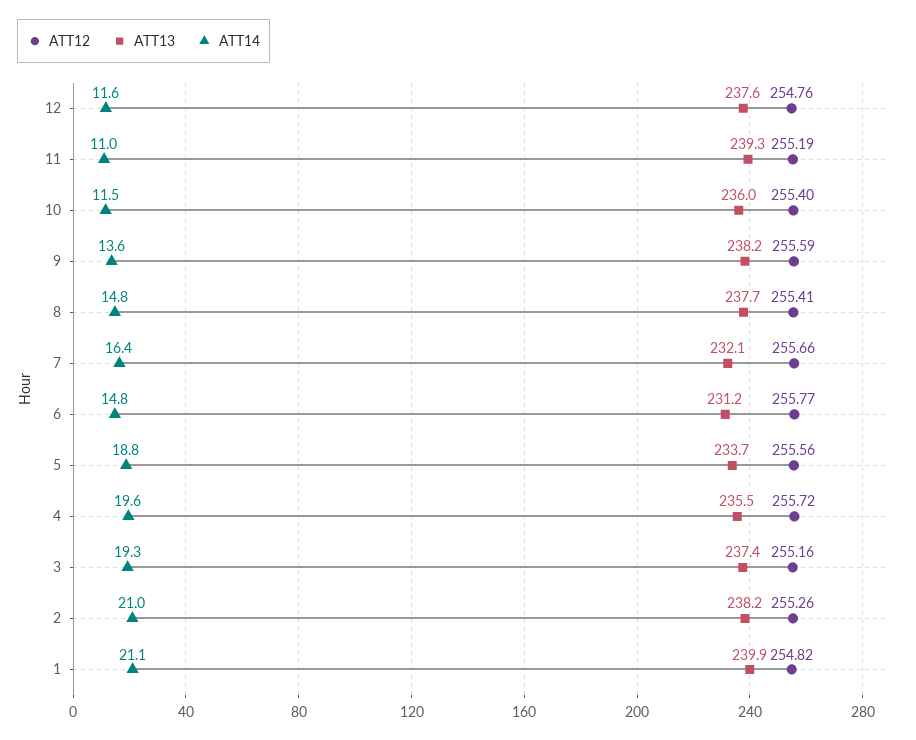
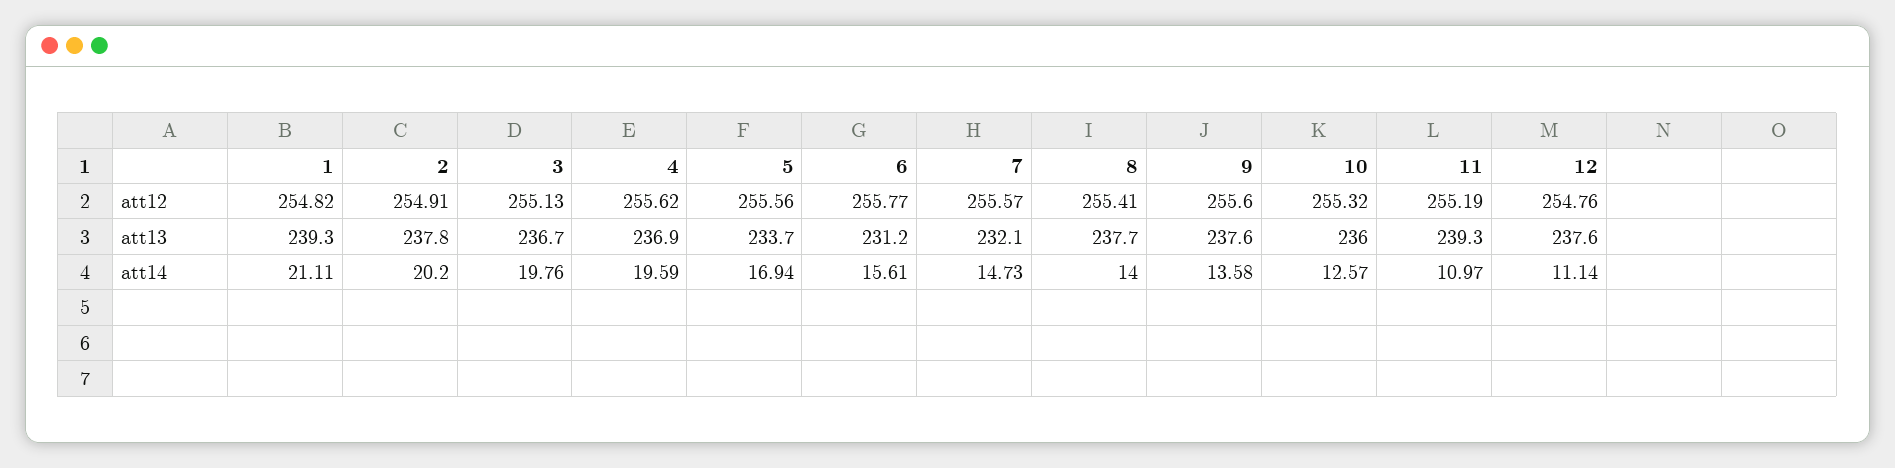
  {
    "ATT12": {
      "12": 254.76,
      "11": 255.19,
-     "10": 255.4,
+     "10": 255.32,
-     "9": 255.59,
+     "9": 255.6,
      "8": 255.41,
-     "7": 255.66,
+     "7": 255.57,
      "6": 255.77,
      "5": 255.56,
-     "4": 255.72,
+     "4": 255.62,
-     "3": 255.16,
+     "3": 255.13,
-     "2": 255.26,
+     "2": 254.91,
      "1": 254.82
    },
    "ATT13": {
      "12": 237.6,
      "11": 239.3,
      "10": 236,
-     "9": 238.2,
+     "9": 237.6,
      "8": 237.7,
      "7": 232.1,
      "6": 231.2,
      "5": 233.7,
-     "4": 235.5,
+     "4": 236.9,
-     "3": 237.4,
+     "3": 236.7,
-     "2": 238.2,
+     "2": 237.8,
-     "1": 239.9
+     "1": 239.3
    },
    "ATT14": {
-     "12": 11.6,
+     "12": 11.14,
      "11": 10.97,
-     "10": 11.5,
+     "10": 12.57,
      "9": 13.58,
-     "8": 14.8,
+     "8": 14,
-     "7": 16.4,
+     "7": 14.73,
-     "6": 14.8,
+     "6": 15.61,
-     "5": 18.8,
+     "5": 16.94,
      "4": 19.59,
-     "3": 19.3,
+     "3": 19.76,
-     "2": 21,
+     "2": 20.2,
      "1": 21.11
    }
  }

